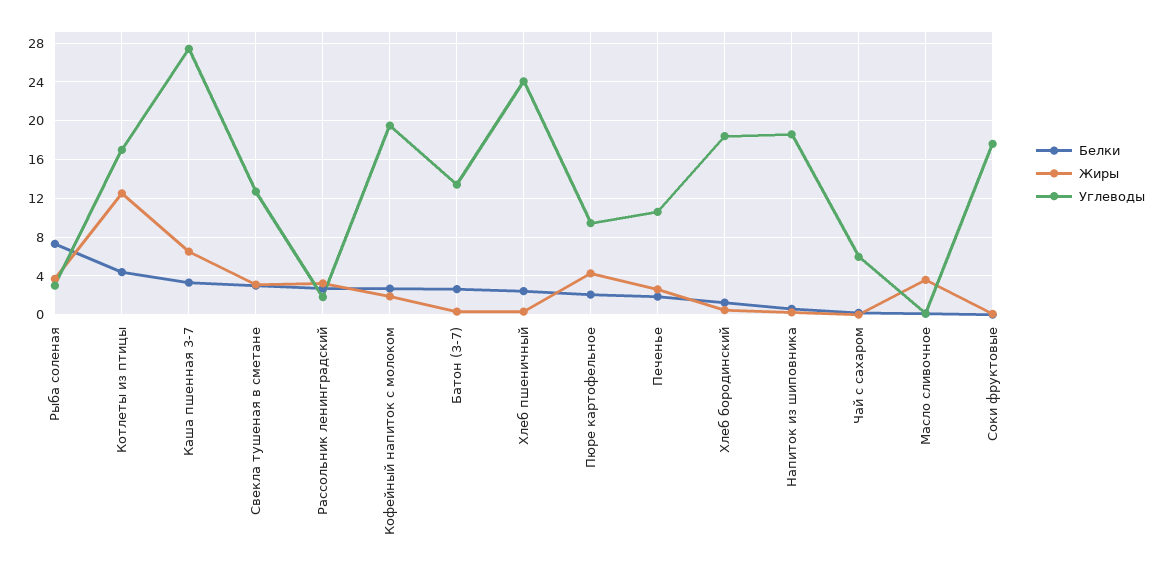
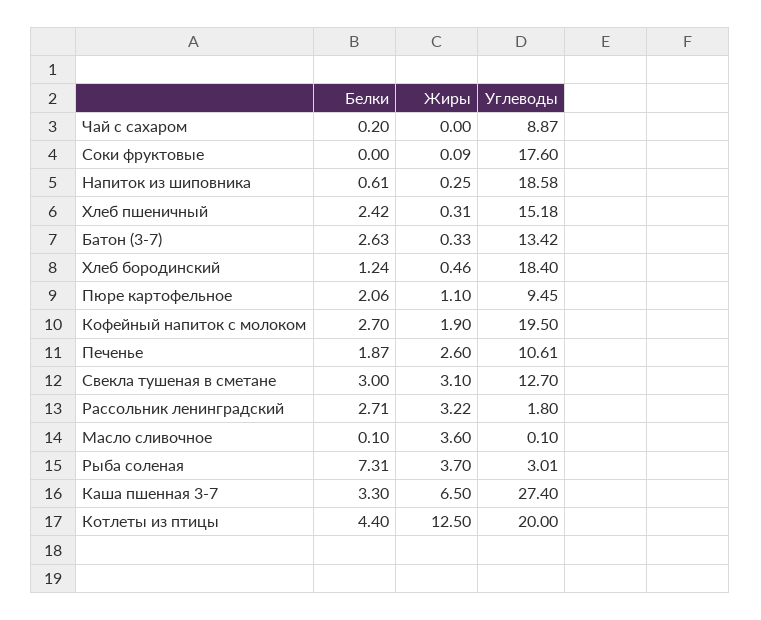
  {
    "Белки": {
      "Рыба соленая": 7.31,
      "Котлеты из птицы": 4.4,
      "Каша пшенная 3-7": 3.3,
      "Свекла тушеная в сметане": 3,
      "Рассольник ленинградский": 2.71,
      "Кофейный напиток с молоком": 2.7,
      "Батон (3-7)": 2.63,
      "Хлеб пшеничный": 2.42,
      "Пюре картофельное": 2.06,
      "Печенье": 1.87,
      "Хлеб бородинский": 1.24,
      "Напиток из шиповника": 0.61,
      "Чай с сахаром": 0.2,
      "Масло сливочное": 0.1,
      "Соки фруктовые": 0
    },
    "Жиры": {
      "Рыба соленая": 3.7,
      "Котлеты из птицы": 12.5,
      "Каша пшенная 3-7": 6.5,
      "Свекла тушеная в сметане": 3.1,
      "Рассольник ленинградский": 3.22,
      "Кофейный напиток с молоком": 1.9,
      "Батон (3-7)": 0.33,
      "Хлеб пшеничный": 0.31,
-     "Пюре картофельное": 4,
+     "Пюре картофельное": 1.1,
      "Печенье": 2.6,
      "Хлеб бородинский": 0.46,
      "Напиток из шиповника": 0.25,
      "Чай с сахаром": 0,
      "Масло сливочное": 3.6,
      "Соки фруктовые": 0.09
    },
    "Углеводы": {
      "Рыба соленая": 3.01,
-     "Котлеты из птицы": 17,
+     "Котлеты из птицы": 20,
      "Каша пшенная 3-7": 27.4,
      "Свекла тушеная в сметане": 12.7,
      "Рассольник ленинградский": 1.8,
      "Кофейный напиток с молоком": 19.5,
      "Батон (3-7)": 13.42,
-     "Хлеб пшеничный": 24,
+     "Хлеб пшеничный": 15.18,
      "Пюре картофельное": 9.45,
      "Печенье": 10.61,
      "Хлеб бородинский": 18.4,
      "Напиток из шиповника": 18.58,
-     "Чай с сахаром": 6,
+     "Чай с сахаром": 8.87,
      "Масло сливочное": 0.1,
      "Соки фруктовые": 17.6
    }
  }

